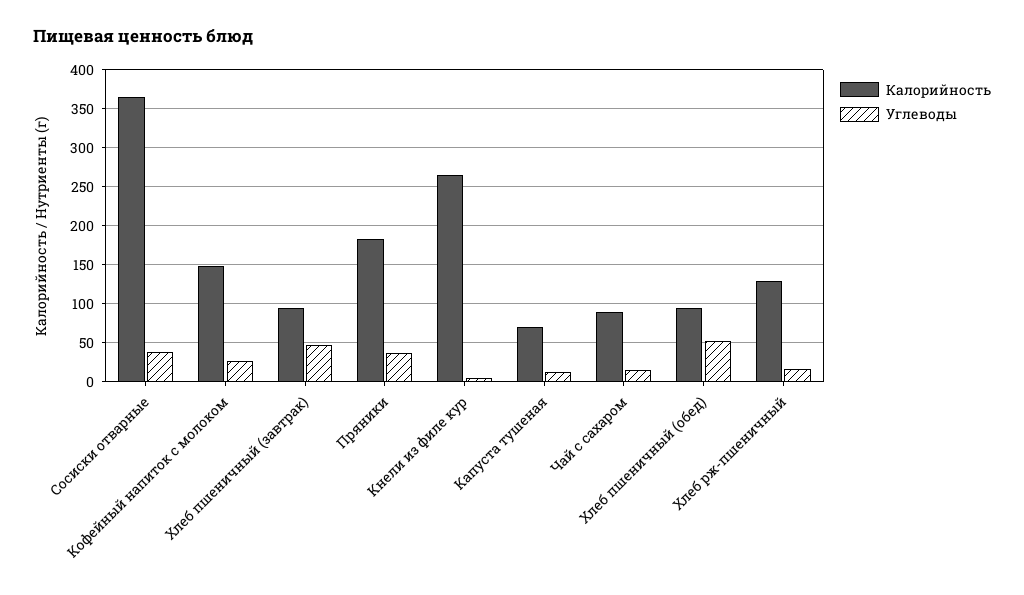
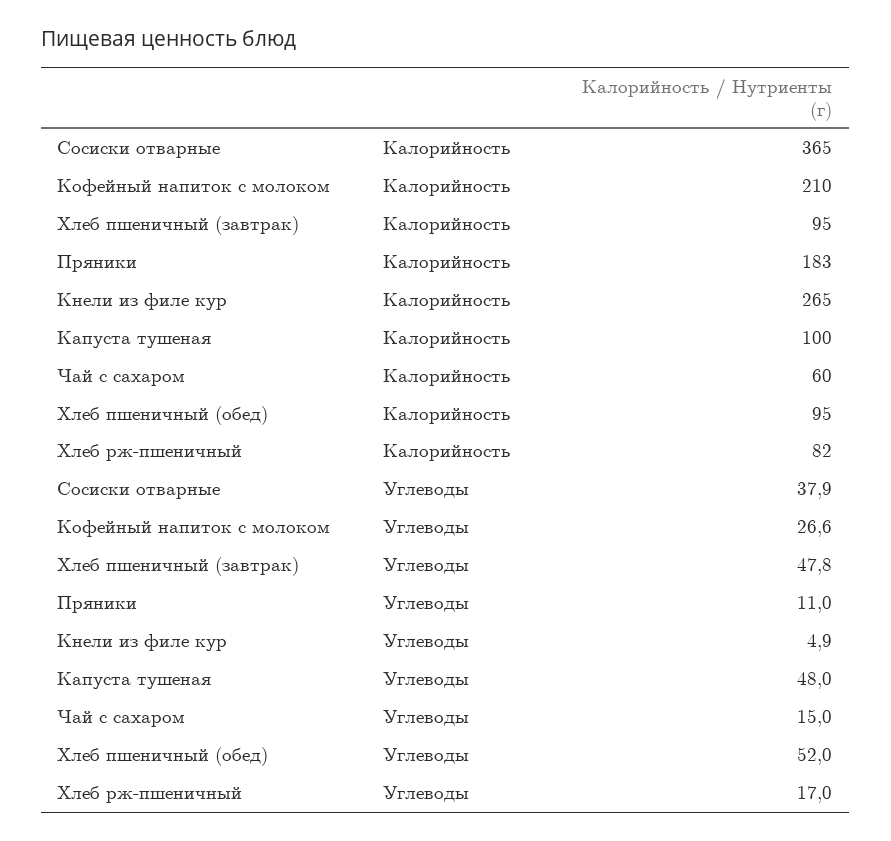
  {
    "Калорийность": {
      "Сосиски отварные": 365,
-     "Кофейный напиток с молоком": 150,
+     "Кофейный напиток с молоком": 210,
      "Хлеб пшеничный (завтрак)": 95,
      "Пряники": 183,
      "Кнели из филе кур": 265,
-     "Капуста тушеная": 70,
+     "Капуста тушеная": 100,
-     "Чай с сахаром": 90,
+     "Чай с сахаром": 60,
      "Хлеб пшеничный (обед)": 95,
-     "Хлеб рж-пшеничный": 130
+     "Хлеб рж-пшеничный": 82
    },
    "Углеводы": {
      "Сосиски отварные": 37.9,
      "Кофейный напиток с молоком": 26.6,
      "Хлеб пшеничный (завтрак)": 47.8,
-     "Пряники": 40,
+     "Пряники": 11,
      "Кнели из филе кур": 4.9,
-     "Капуста тушеная": 10,
+     "Капуста тушеная": 48,
      "Чай с сахаром": 15,
      "Хлеб пшеничный (обед)": 52,
      "Хлеб рж-пшеничный": 17
    }
  }

